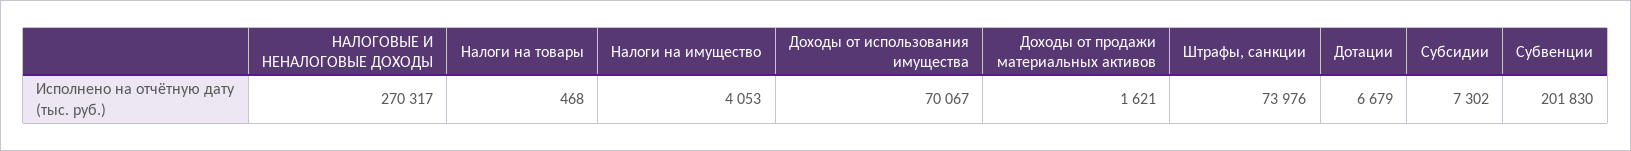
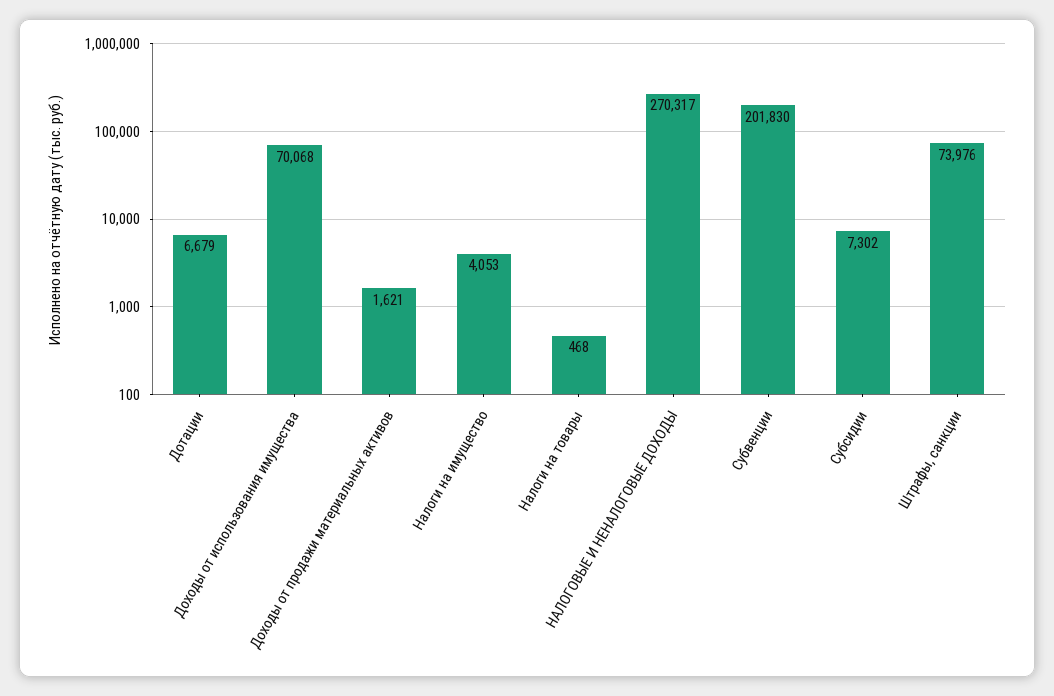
  {
    "НАЛОГОВЫЕ И НЕНАЛОГОВЫЕ ДОХОДЫ": 270317,
    "Налоги на товары": 468,
    "Налоги на имущество": 4053,
-   "Доходы от использования имущества": 70067,
+   "Доходы от использования имущества": 70068,
    "Доходы от продажи материальных активов": 1621,
    "Штрафы, санкции": 73976,
    "Дотации": 6679,
    "Субсидии": 7302,
    "Субвенции": 201830
  }

